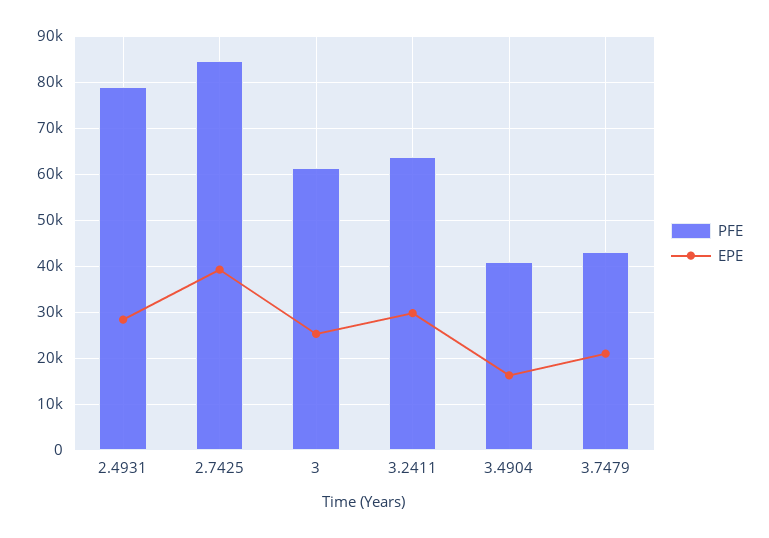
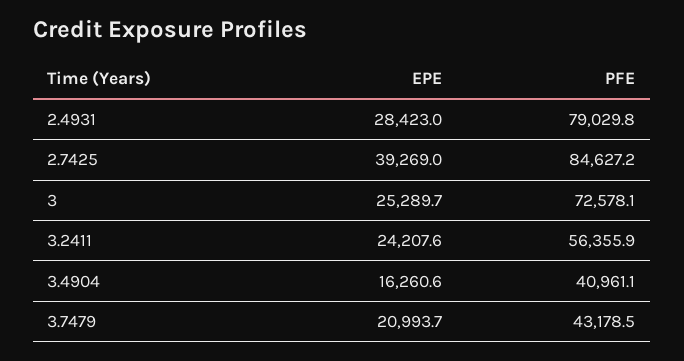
  {
    "PFE": {
      "2.4931": 79029.8,
      "2.7425": 84627.2,
-     "3": 62000,
+     "3": 72578.1,
-     "3.2411": 64000,
+     "3.2411": 56355.9,
      "3.4904": 40961.1,
      "3.7479": 43178.5
    },
    "EPE": {
      "2.4931": 28423,
      "2.7425": 39269,
      "3": 25289.7,
-     "3.2411": 30000,
+     "3.2411": 24207.6,
      "3.4904": 16260.6,
      "3.7479": 20993.7
    }
  }

